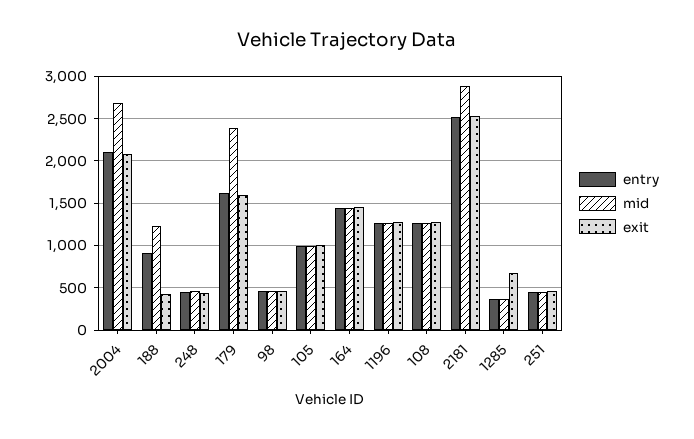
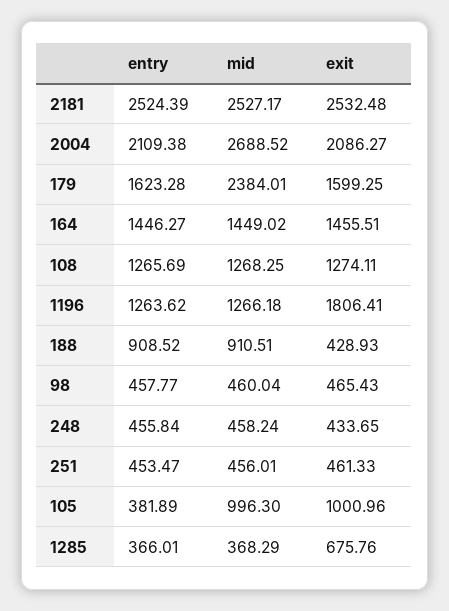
  {
    "entry": {
      "2004": 2109.38,
      "188": 908.52,
      "248": 455.84,
      "179": 1623.28,
      "98": 457.77,
-     "105": 1000,
+     "105": 381.89,
      "164": 1446.27,
      "1196": 1263.62,
      "108": 1265.69,
      "2181": 2524.39,
      "1285": 366.01,
      "251": 453.47
    },
    "mid": {
      "2004": 2688.52,
-     "188": 1200,
+     "188": 910.51,
      "248": 458.24,
      "179": 2384.01,
      "98": 460.04,
      "105": 996.3,
      "164": 1449.02,
      "1196": 1266.18,
      "108": 1268.25,
-     "2181": 2900,
+     "2181": 2527.17,
      "1285": 368.29,
      "251": 456.01
    },
    "exit": {
      "2004": 2086.27,
      "188": 428.93,
      "248": 433.65,
      "179": 1599.25,
      "98": 465.43,
      "105": 1000.96,
      "164": 1455.51,
-     "1196": 1300,
+     "1196": 1806.41,
      "108": 1274.11,
      "2181": 2532.48,
      "1285": 675.76,
      "251": 461.33
    }
  }

